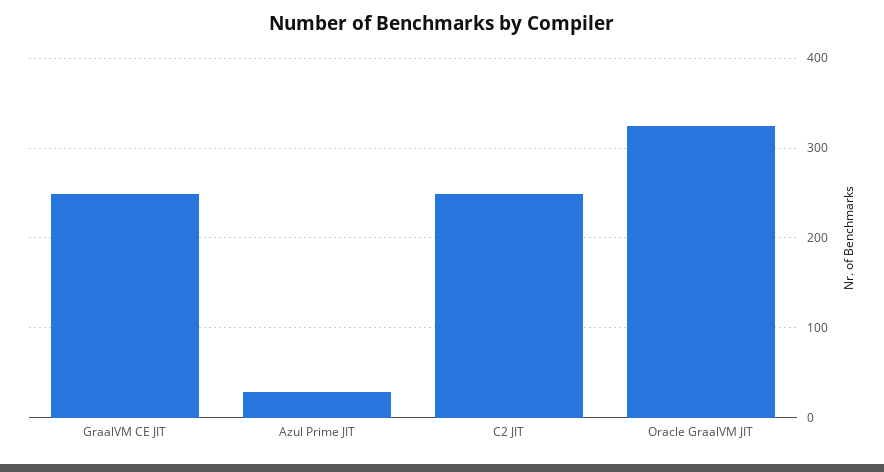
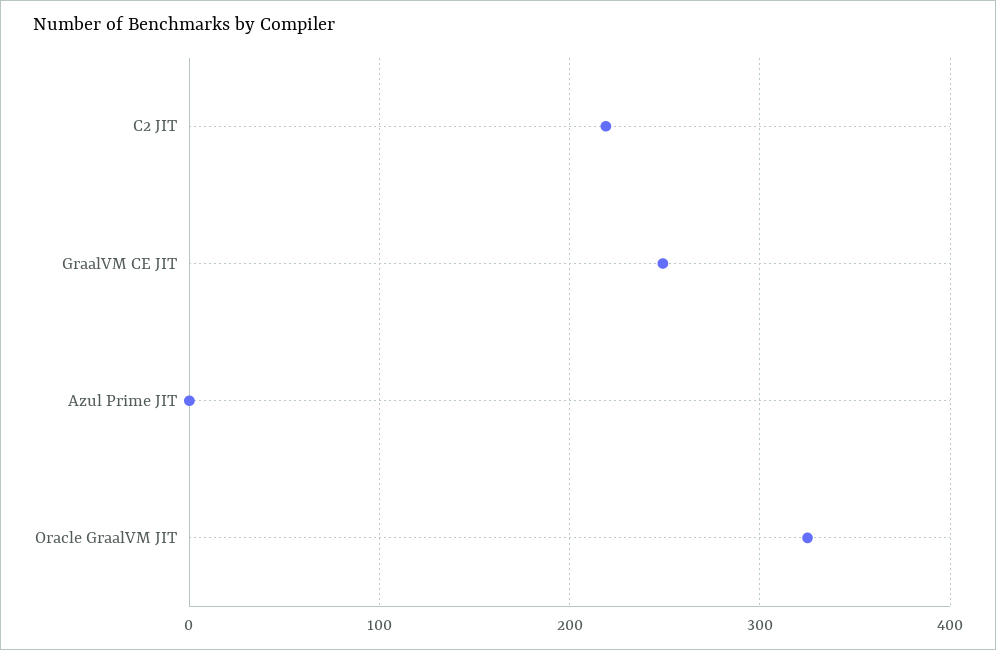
  {
    "GraalVM CE JIT": 250,
-   "Azul Prime JIT": 30,
+   "Azul Prime JIT": 0,
-   "C2 JIT": 250,
+   "C2 JIT": 220,
    "Oracle GraalVM JIT": 330
  }

